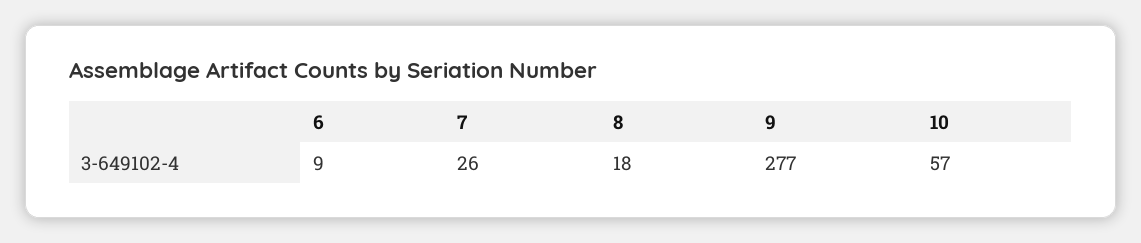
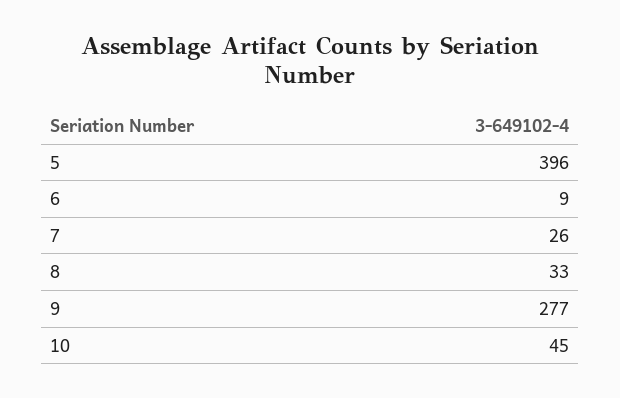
  {
    "6": 9,
    "7": 26,
-   "8": 18,
+   "8": 33,
    "9": 277,
-   "10": 57
+   "10": 45,
+   "5": 396
  }

